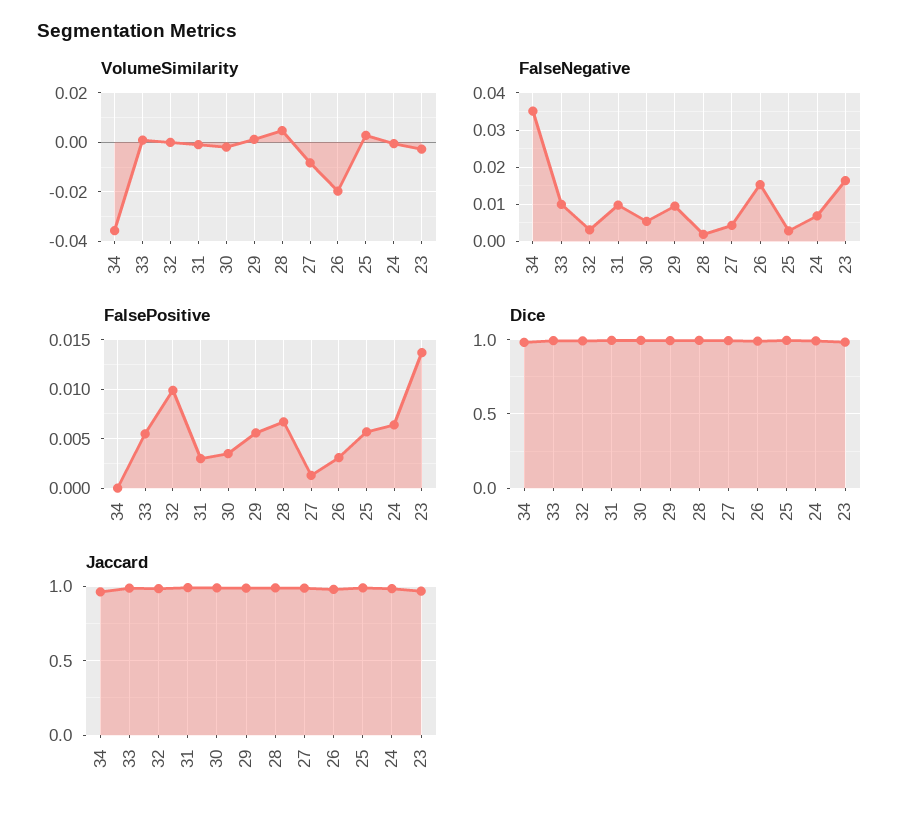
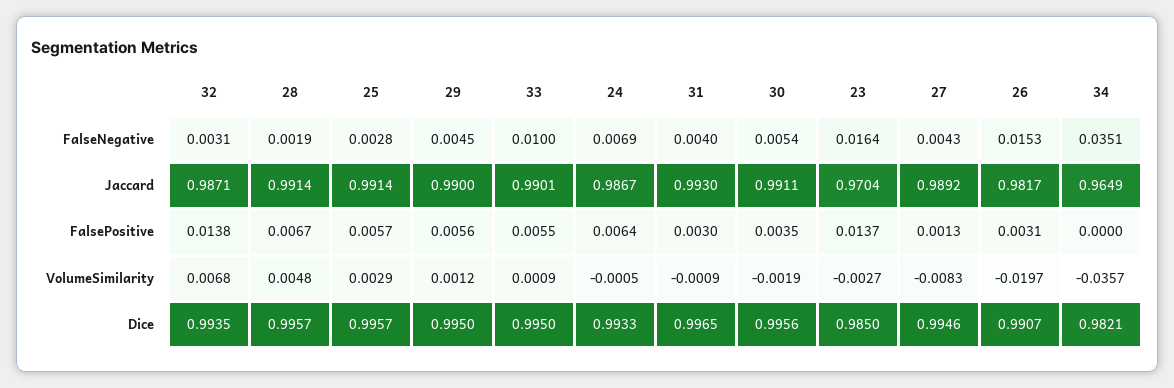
  {
    "VolumeSimilarity": {
      "34": -0.0357,
      "33": 0.0009,
-     "32": 0,
+     "32": 0.0068,
      "31": -0.0009,
      "30": -0.0019,
      "29": 0.0012,
      "28": 0.0048,
      "27": -0.0083,
      "26": -0.0197,
      "25": 0.0029,
      "24": -0.0005,
      "23": -0.0027
    },
    "FalseNegative": {
      "34": 0.0351,
      "33": 0.01,
      "32": 0.0031,
-     "31": 0.01,
+     "31": 0.004,
      "30": 0.0054,
-     "29": 0.01,
+     "29": 0.0045,
      "28": 0.0019,
      "27": 0.0043,
      "26": 0.0153,
      "25": 0.0028,
      "24": 0.0069,
      "23": 0.0164
    },
    "FalsePositive": {
      "34": 0,
      "33": 0.0055,
-     "32": 0.01,
+     "32": 0.0138,
      "31": 0.003,
      "30": 0.0035,
      "29": 0.0056,
      "28": 0.0067,
      "27": 0.0013,
      "26": 0.0031,
      "25": 0.0057,
      "24": 0.0064,
      "23": 0.0137
    },
    "Dice": {
      "34": 0.9821,
      "33": 0.995,
      "32": 0.9935,
      "31": 0.9965,
      "30": 0.9956,
      "29": 0.995,
      "28": 0.9957,
      "27": 0.9946,
      "26": 0.9907,
      "25": 0.9957,
      "24": 0.9933,
      "23": 0.985
    },
    "Jaccard": {
      "34": 0.9649,
      "33": 0.9901,
      "32": 0.9871,
      "31": 0.993,
      "30": 0.9911,
      "29": 0.99,
      "28": 0.9914,
      "27": 0.9892,
      "26": 0.9817,
      "25": 0.9914,
      "24": 0.9867,
      "23": 0.9704
    }
  }

